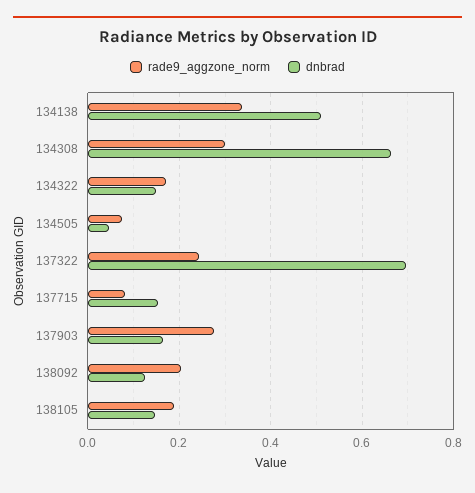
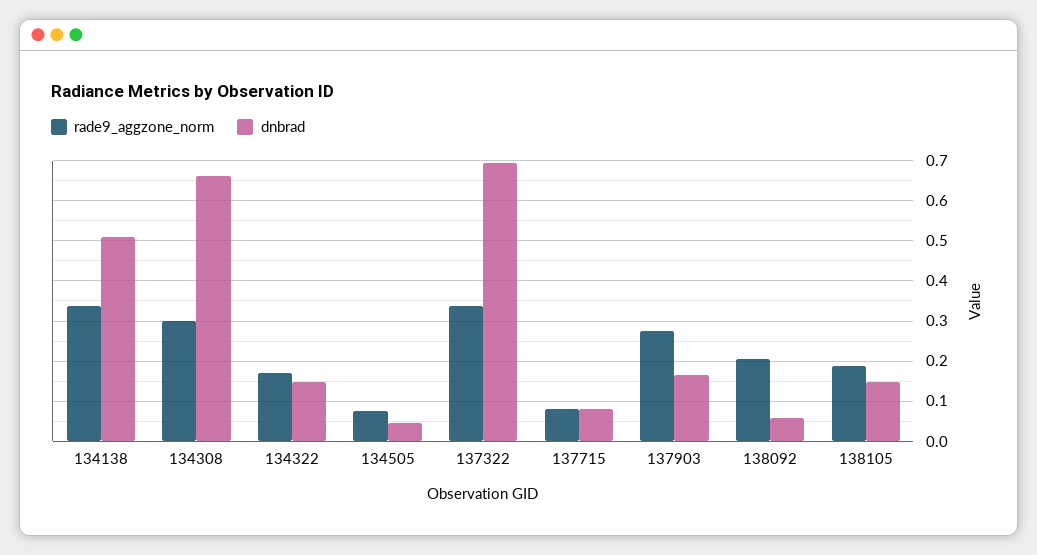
  {
    "rade9_aggzone_norm": {
      "134138": 0.34,
      "134308": 0.3,
      "134322": 0.18,
      "134505": 0.08,
-     "137322": 0.24,
+     "137322": 0.34,
      "137715": 0.08,
      "137903": 0.28,
      "138092": 0.2,
      "138105": 0.18
    },
    "dnbrad": {
      "134138": 0.5,
      "134308": 0.66,
      "134322": 0.14,
      "134505": 0.04,
      "137322": 0.7,
-     "137715": 0.16,
+     "137715": 0.08,
      "137903": 0.16,
-     "138092": 0.12,
+     "138092": 0.06,
      "138105": 0.14
    }
  }

